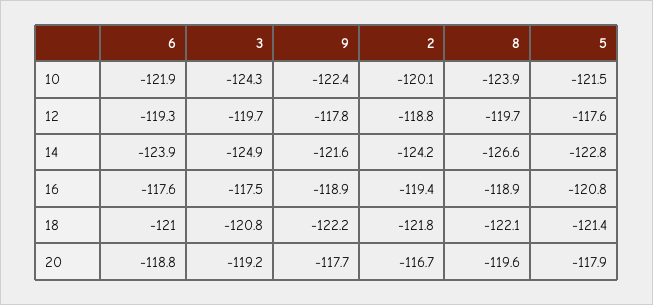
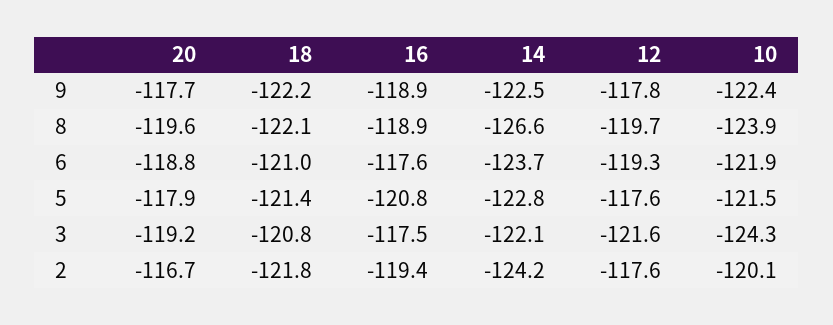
  {
    "6": {
      "10": -121.9,
      "12": -119.3,
-     "14": -123.9,
+     "14": -123.7,
      "16": -117.6,
      "18": -121,
      "20": -118.8
    },
    "3": {
      "10": -124.3,
-     "12": -119.7,
+     "12": -121.6,
-     "14": -124.9,
+     "14": -122.1,
      "16": -117.5,
      "18": -120.8,
      "20": -119.2
    },
    "9": {
      "10": -122.4,
      "12": -117.8,
-     "14": -121.6,
+     "14": -122.5,
      "16": -118.9,
      "18": -122.2,
      "20": -117.7
    },
    "2": {
      "10": -120.1,
-     "12": -118.8,
+     "12": -117.6,
      "14": -124.2,
      "16": -119.4,
      "18": -121.8,
      "20": -116.7
    },
    "8": {
      "10": -123.9,
      "12": -119.7,
      "14": -126.6,
      "16": -118.9,
      "18": -122.1,
      "20": -119.6
    },
    "5": {
      "10": -121.5,
      "12": -117.6,
      "14": -122.8,
      "16": -120.8,
      "18": -121.4,
      "20": -117.9
    }
  }

